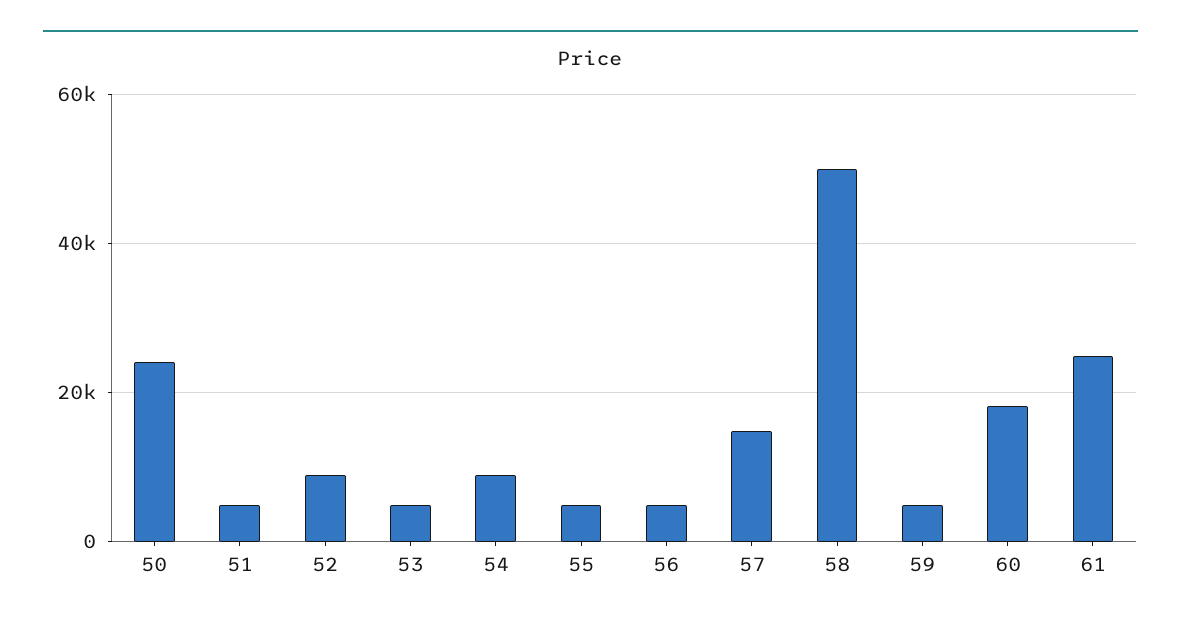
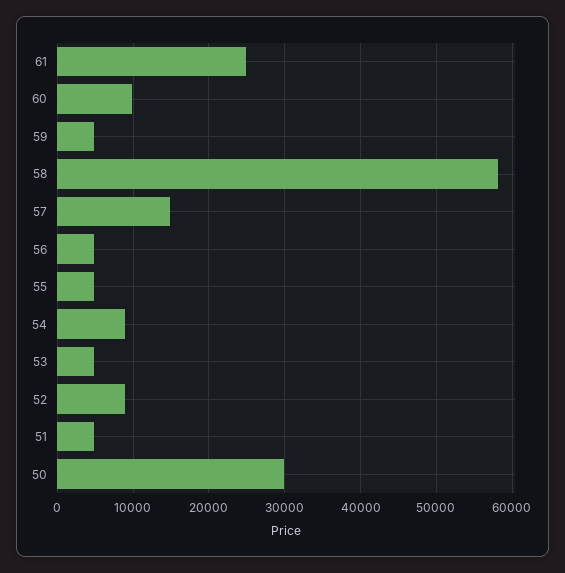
  {
-   "50": 24000,
+   "50": 30000,
    "51": 5000,
    "52": 9000,
    "53": 5000,
    "54": 9000,
    "55": 5000,
    "56": 5000,
    "57": 15000,
-   "58": 50000,
+   "58": 58000,
    "59": 5000,
-   "60": 18000,
+   "60": 10000,
    "61": 25000
  }

